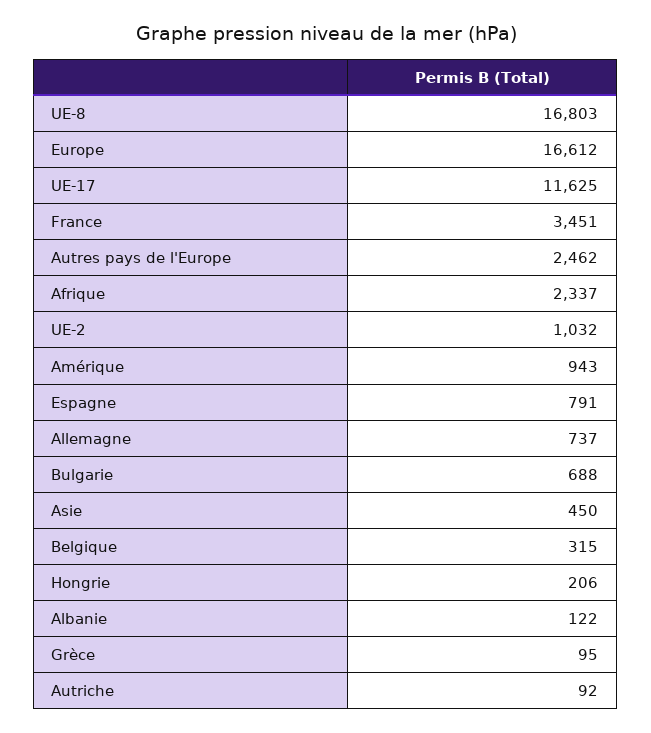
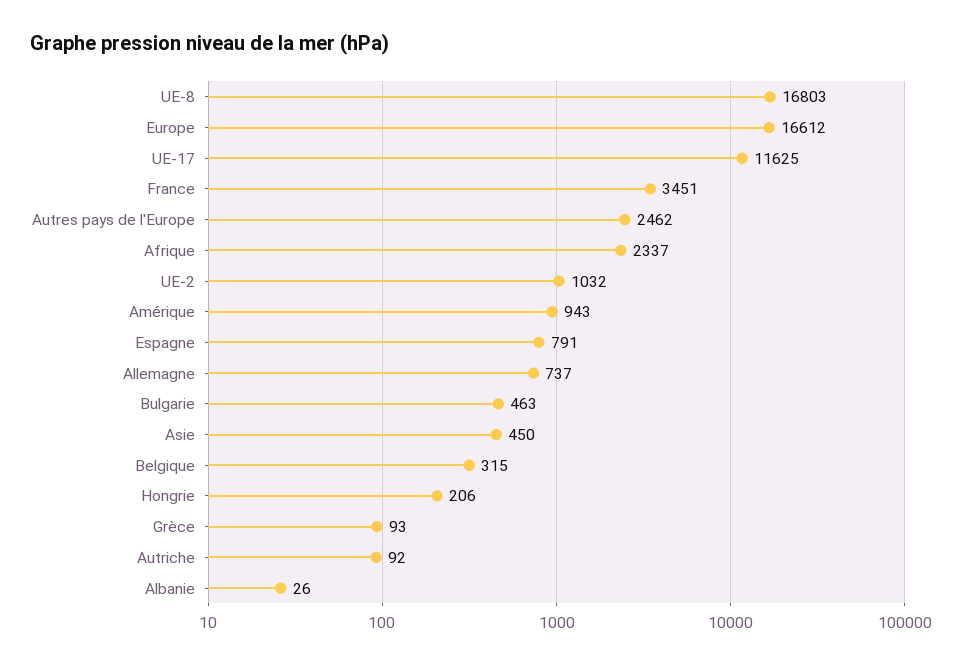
  {
    "UE-8": 16803,
    "Europe": 16612,
    "UE-17": 11625,
    "France": 3451,
    "Autres pays de l'Europe": 2462,
    "Afrique": 2337,
    "UE-2": 1032,
    "Amérique": 943,
    "Espagne": 791,
    "Allemagne": 737,
-   "Bulgarie": 688,
+   "Bulgarie": 463,
    "Asie": 450,
    "Belgique": 315,
    "Hongrie": 206,
-   "Albanie": 122,
+   "Albanie": 26,
-   "Grèce": 95,
+   "Grèce": 93,
    "Autriche": 92
  }

